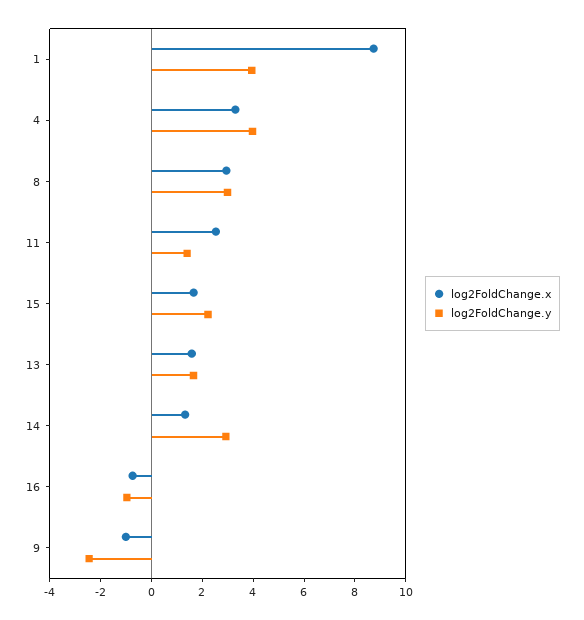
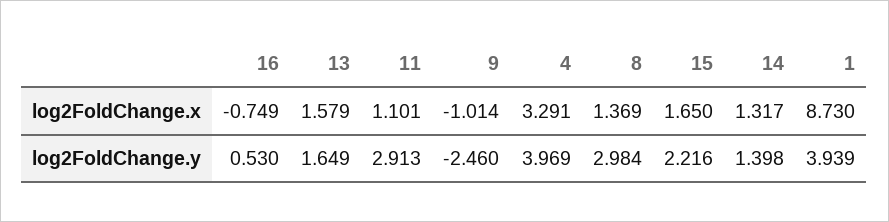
  {
    "log2FoldChange.x": {
      "1": 8.73,
      "4": 3.291,
-     "8": 3,
+     "8": 1.369,
-     "11": 2.5,
+     "11": 1.101,
      "15": 1.65,
      "13": 1.579,
      "14": 1.317,
      "16": -0.749,
      "9": -1.014
    },
    "log2FoldChange.y": {
      "1": 3.939,
      "4": 3.969,
      "8": 2.984,
-     "11": 1.5,
+     "11": 2.913,
      "15": 2.216,
      "13": 1.649,
-     "14": 3,
+     "14": 1.398,
-     "16": -1,
+     "16": 0.53,
      "9": -2.46
    }
  }

